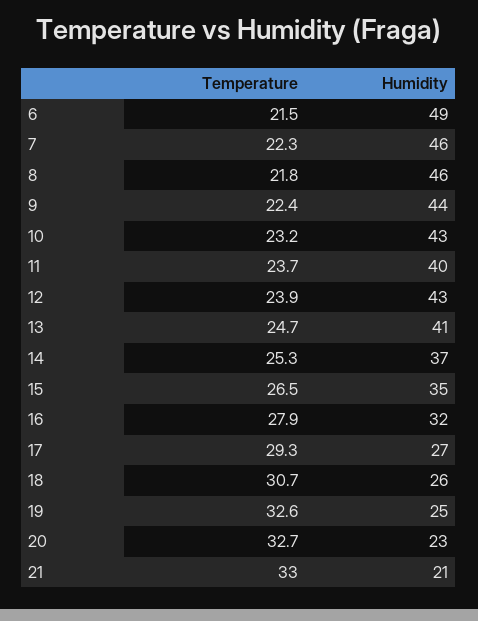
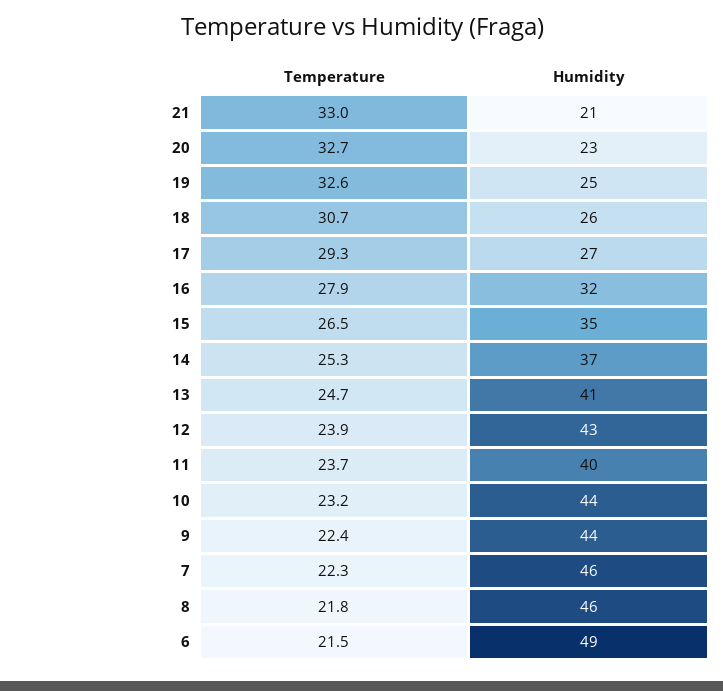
  {
    "Temperature": {
      "6": 21.5,
      "7": 22.3,
      "8": 21.8,
      "9": 22.4,
      "10": 23.2,
      "11": 23.7,
      "12": 23.9,
      "13": 24.7,
      "14": 25.3,
      "15": 26.5,
      "16": 27.9,
      "17": 29.3,
      "18": 30.7,
      "19": 32.6,
      "20": 32.7,
      "21": 33
    },
    "Humidity": {
      "6": 49,
      "7": 46,
      "8": 46,
      "9": 44,
-     "10": 43,
+     "10": 44,
      "11": 40,
      "12": 43,
      "13": 41,
      "14": 37,
      "15": 35,
      "16": 32,
      "17": 27,
      "18": 26,
      "19": 25,
      "20": 23,
      "21": 21
    }
  }

